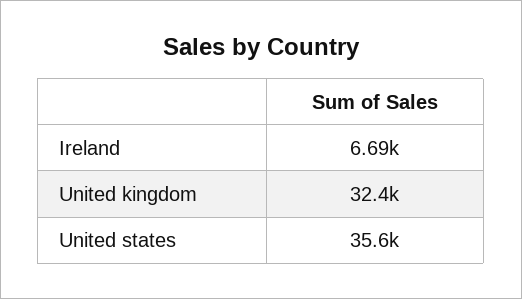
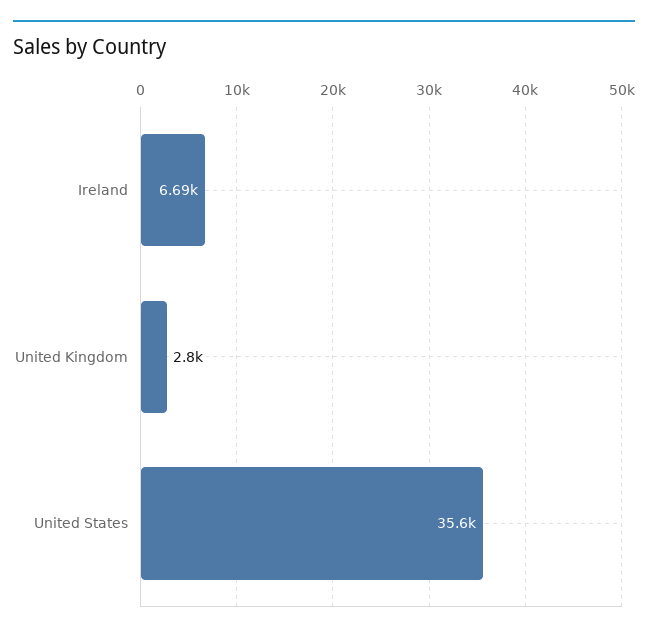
  {
    "Ireland": 6690,
-   "United kingdom": 32400,
+   "United kingdom": 2800,
    "United states": 35600
  }

